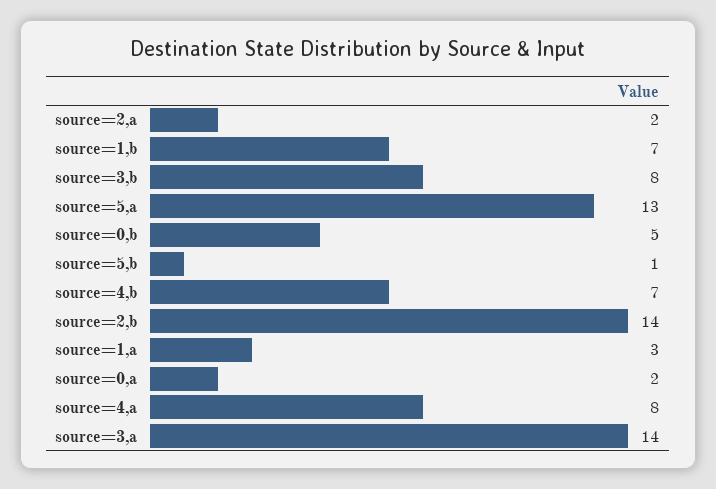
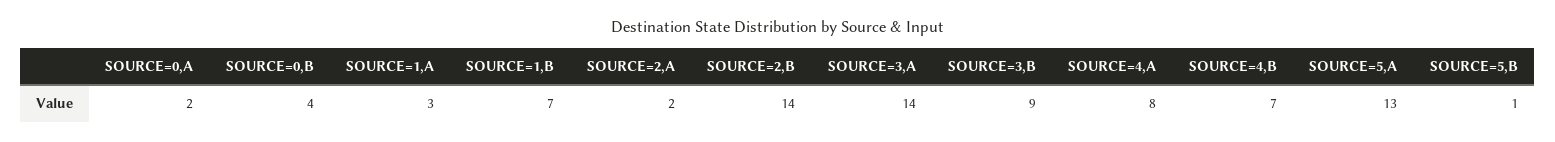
  {
    "source=2,a": 2,
    "source=1,b": 7,
-   "source=3,b": 8,
+   "source=3,b": 9,
    "source=5,a": 13,
-   "source=0,b": 5,
+   "source=0,b": 4,
    "source=5,b": 1,
    "source=4,b": 7,
    "source=2,b": 14,
    "source=1,a": 3,
    "source=0,a": 2,
    "source=4,a": 8,
    "source=3,a": 14
  }

